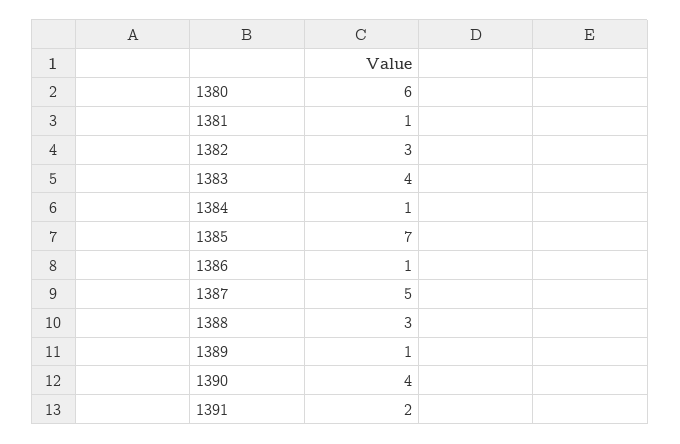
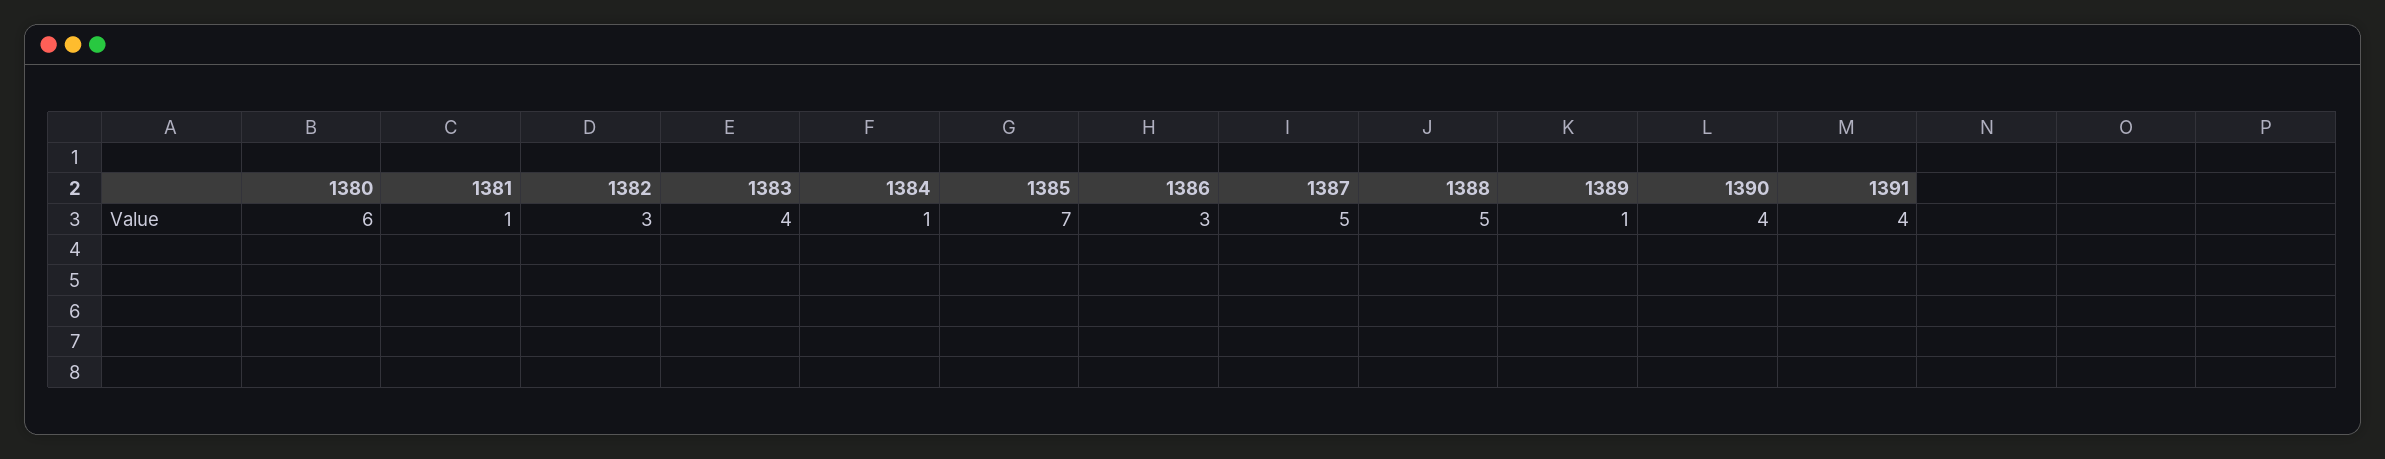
  {
    "1380": 6,
    "1381": 1,
    "1382": 3,
    "1383": 4,
    "1384": 1,
    "1385": 7,
-   "1386": 1,
+   "1386": 3,
    "1387": 5,
-   "1388": 3,
+   "1388": 5,
    "1389": 1,
    "1390": 4,
-   "1391": 2
+   "1391": 4
  }

